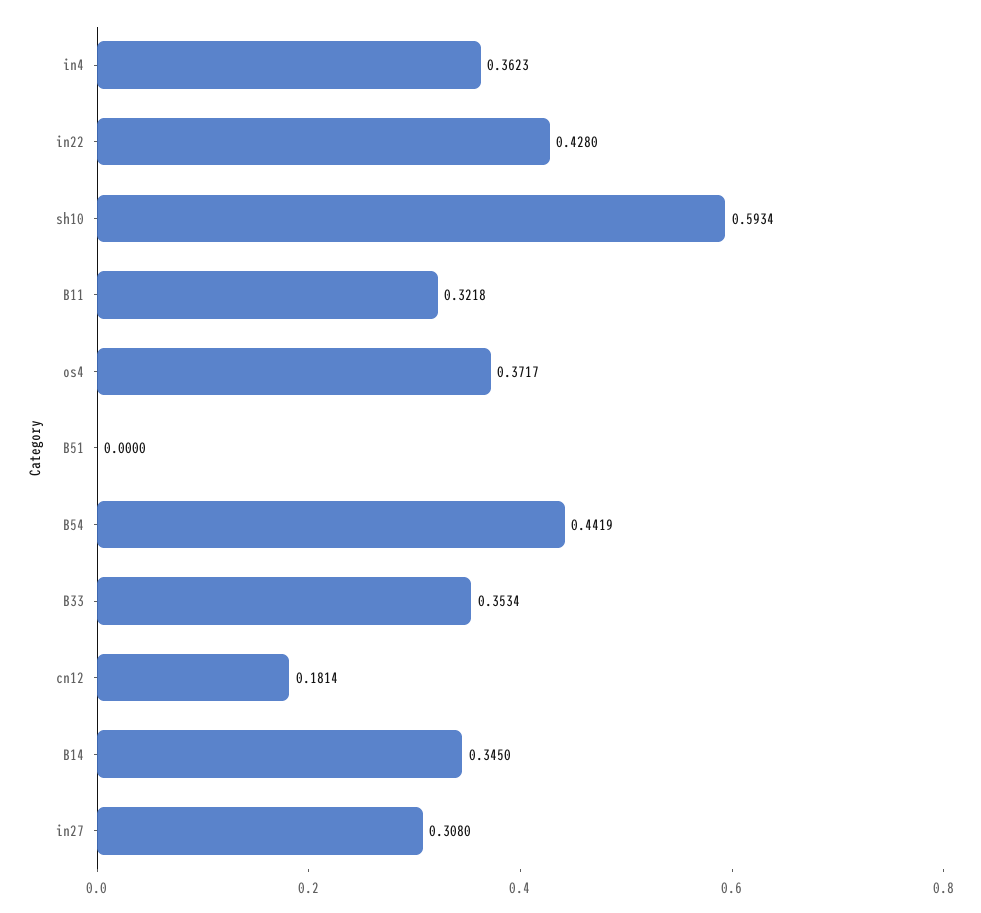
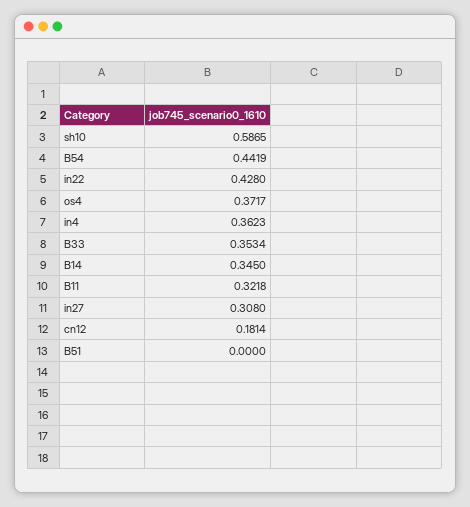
  {
    "in4": 0.3623,
    "in22": 0.428,
-   "sh10": 0.5934,
+   "sh10": 0.5865,
    "B11": 0.3218,
    "os4": 0.3717,
    "B51": 0,
    "B54": 0.4419,
    "B33": 0.3534,
    "cn12": 0.1814,
    "B14": 0.345,
    "in27": 0.308
  }

